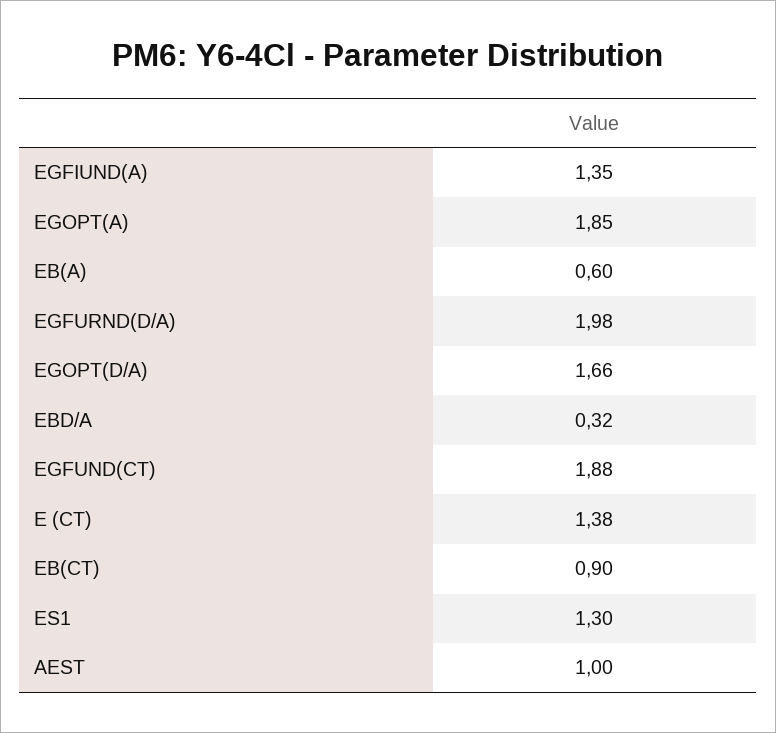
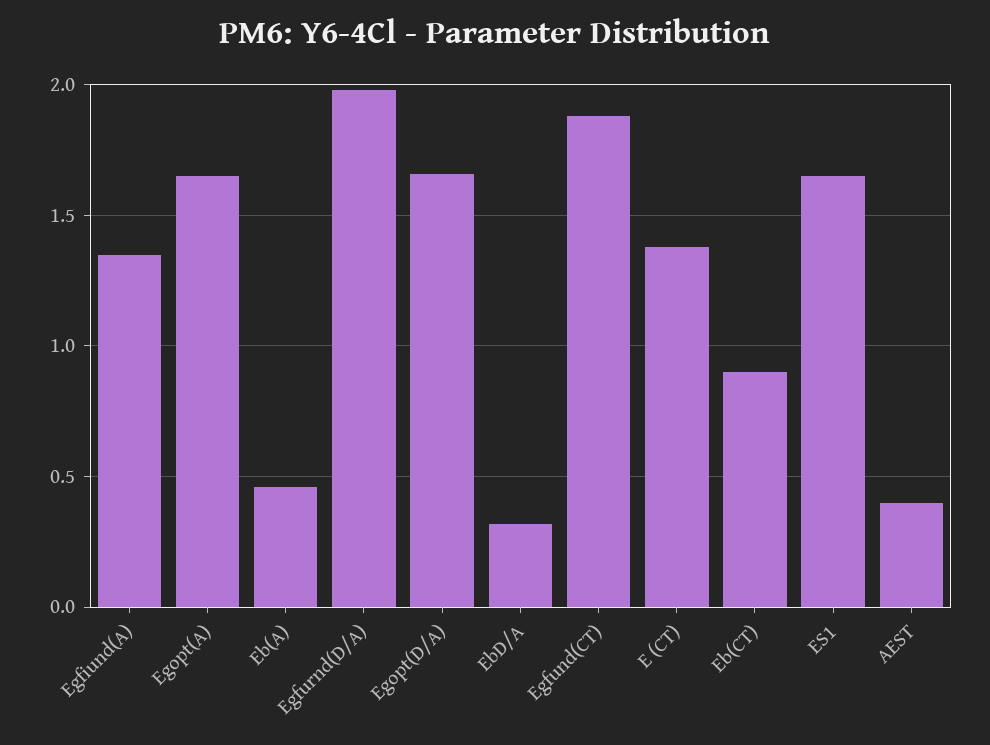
  {
    "EGFIUND(A)": 1.35,
-   "EGOPT(A)": 1.85,
+   "EGOPT(A)": 1.65,
-   "EB(A)": 0.6,
+   "EB(A)": 0.45,
    "EGFURND(D/A)": 1.98,
    "EGOPT(D/A)": 1.66,
    "EBD/A": 0.32,
    "EGFUND(CT)": 1.88,
    "E (CT)": 1.38,
    "EB(CT)": 0.9,
-   "ES1": 1.3,
+   "ES1": 1.65,
-   "AEST": 1
+   "AEST": 0.4
  }

